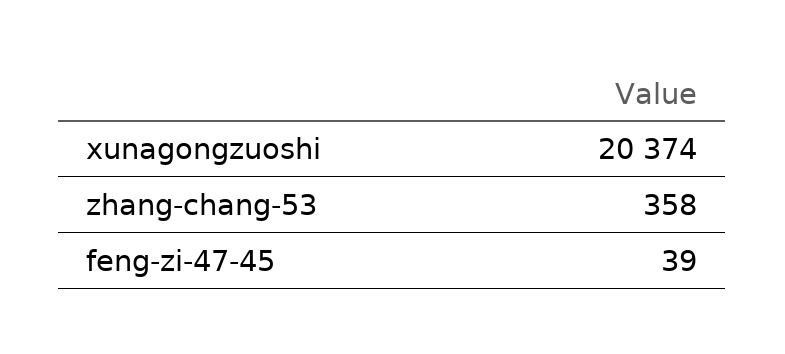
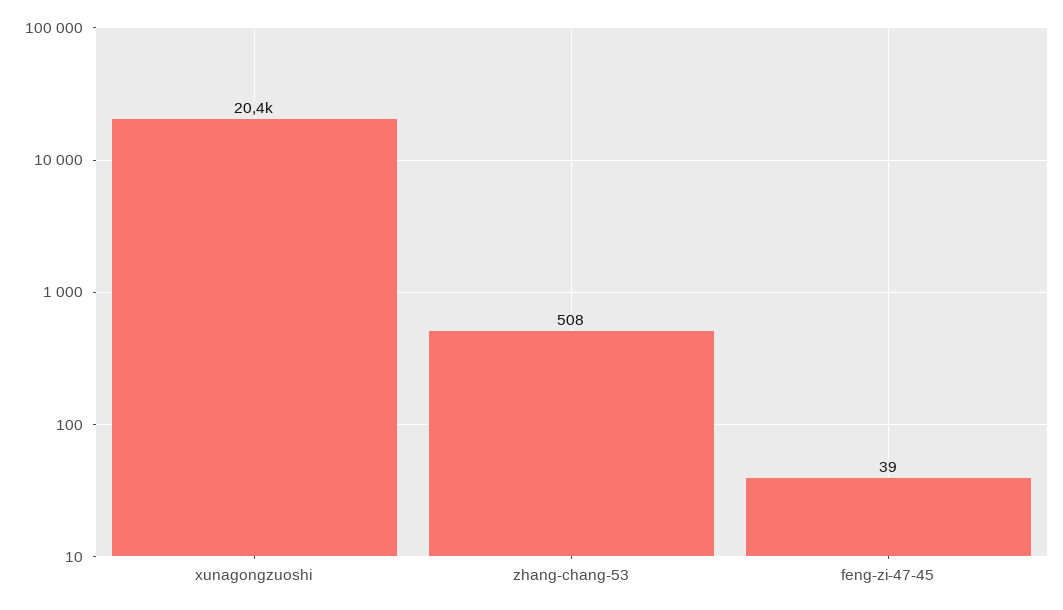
  {
    "xunagongzuoshi": 20374,
-   "zhang-chang-53": 358,
+   "zhang-chang-53": 508,
    "feng-zi-47-45": 39
  }

